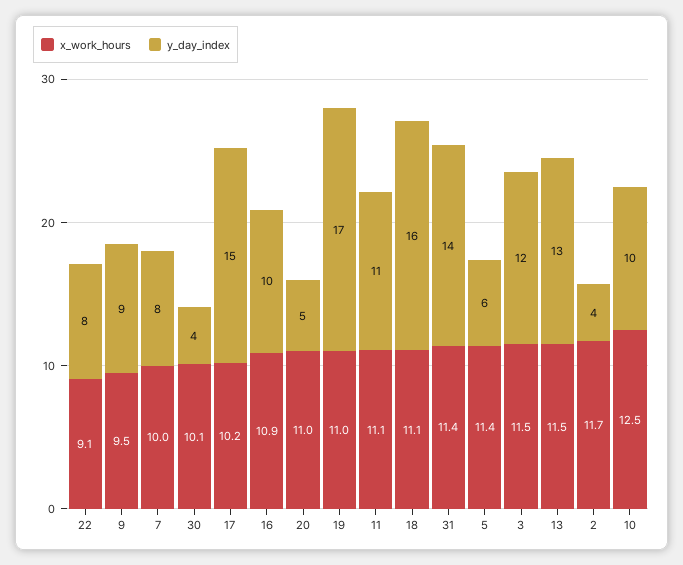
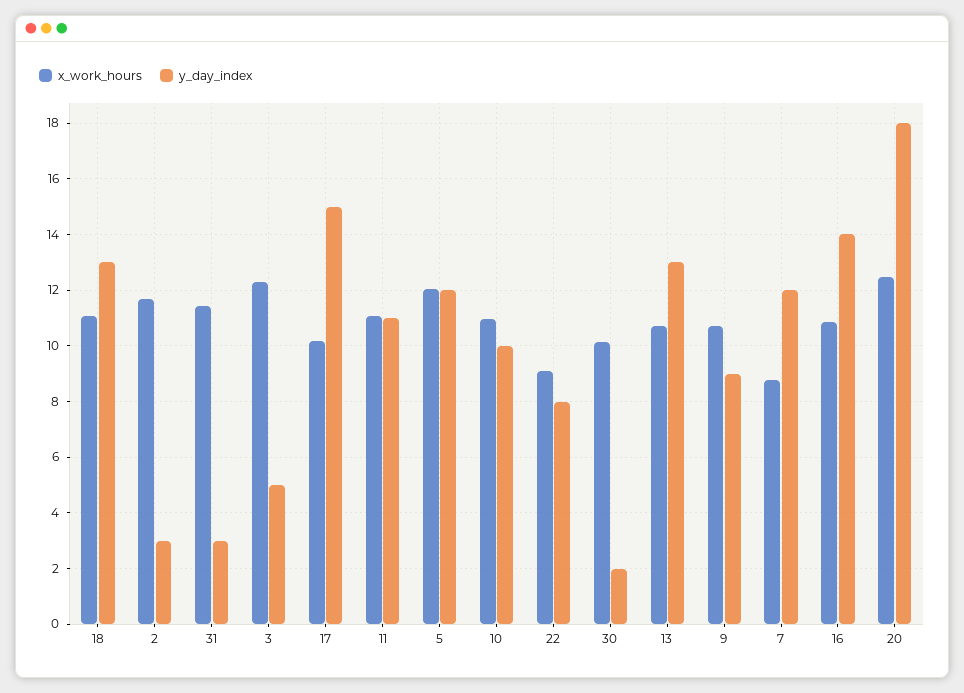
  {
    "x_work_hours": {
      "22": 9.1,
-     "9": 9.5,
+     "9": 10.75,
-     "7": 10,
+     "7": 8.75,
      "30": 10.1,
      "17": 10.2,
      "16": 10.9,
-     "20": 11,
+     "20": 12.5,
-     "19": 11,
      "11": 11.1,
      "18": 11.1,
      "31": 11.4,
-     "5": 11.4,
+     "5": 12,
-     "3": 11.5,
+     "3": 12.25,
-     "13": 11.5,
+     "13": 10.75,
      "2": 11.7,
-     "10": 12.5
+     "10": 11
    },
    "y_day_index": {
      "22": 8,
      "9": 9,
-     "7": 8,
+     "7": 12,
-     "30": 4,
+     "30": 2,
      "17": 15,
-     "16": 10,
+     "16": 14,
-     "20": 5,
+     "20": 18,
-     "19": 17,
      "11": 11,
-     "18": 16,
+     "18": 13,
-     "31": 14,
+     "31": 3,
-     "5": 6,
+     "5": 12,
-     "3": 12,
+     "3": 5,
      "13": 13,
-     "2": 4,
+     "2": 3,
      "10": 10
    }
  }

